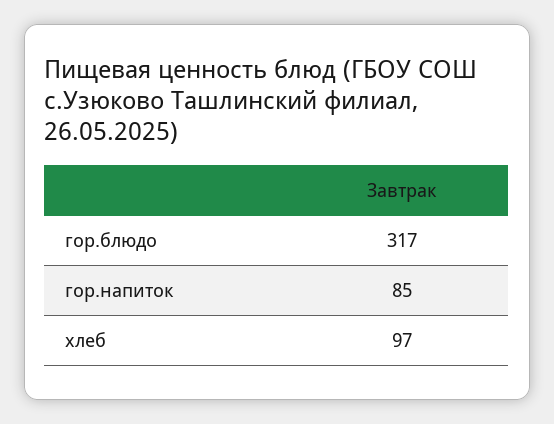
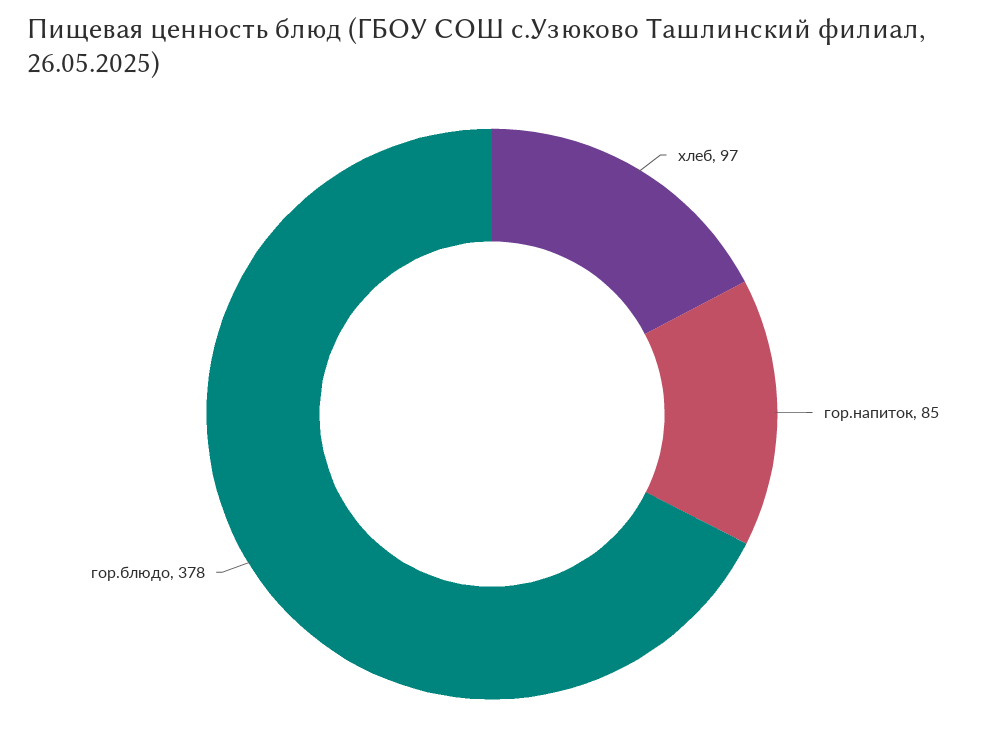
  {
-   "гор.блюдо": 317,
+   "гор.блюдо": 378,
    "гор.напиток": 85,
    "хлеб": 97
  }

